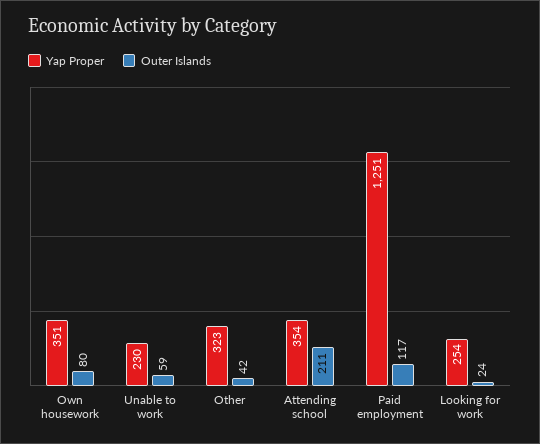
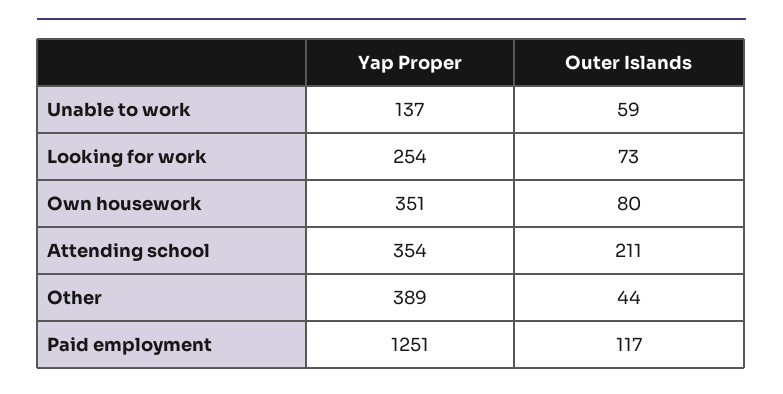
  {
    "Yap Proper": {
      "Own housework": 351,
-     "Unable to work": 230,
+     "Unable to work": 137,
-     "Other": 323,
+     "Other": 389,
      "Attending school": 354,
      "Paid employment": 1251,
      "Looking for work": 254
    },
    "Outer Islands": {
      "Own housework": 80,
      "Unable to work": 59,
-     "Other": 42,
+     "Other": 44,
      "Attending school": 211,
      "Paid employment": 117,
-     "Looking for work": 24
+     "Looking for work": 73
    }
  }

